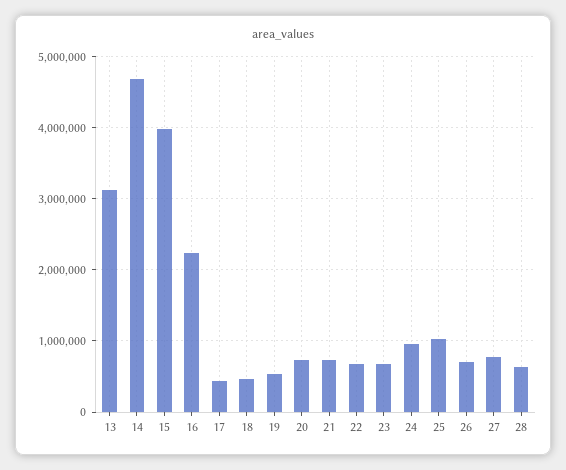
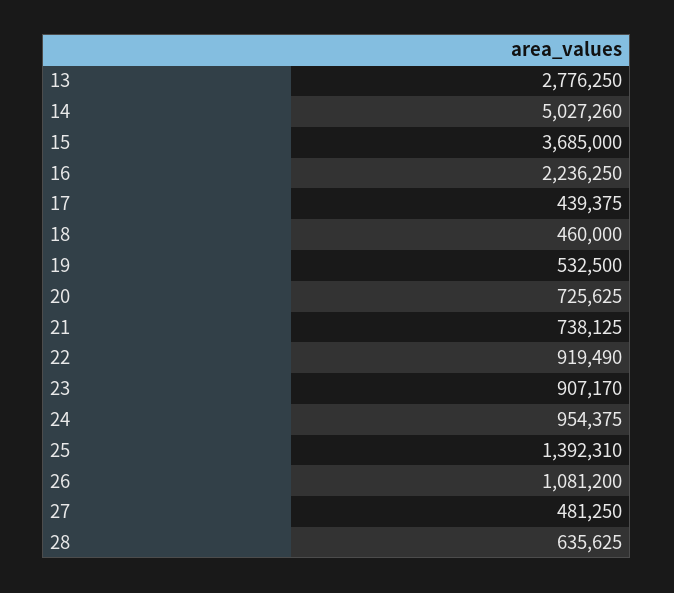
  {
-   "13": 3100000,
+   "13": 2776250,
-   "14": 4700000,
+   "14": 5027260,
-   "15": 4000000,
+   "15": 3685000,
    "16": 2236250,
    "17": 439375,
    "18": 460000,
    "19": 532500,
    "20": 725625,
    "21": 738125,
-   "22": 700000,
+   "22": 919490,
-   "23": 700000,
+   "23": 907170,
    "24": 954375,
-   "25": 1000000,
+   "25": 1392310,
-   "26": 700000,
+   "26": 1081200,
-   "27": 800000,
+   "27": 481250,
    "28": 635625
  }

